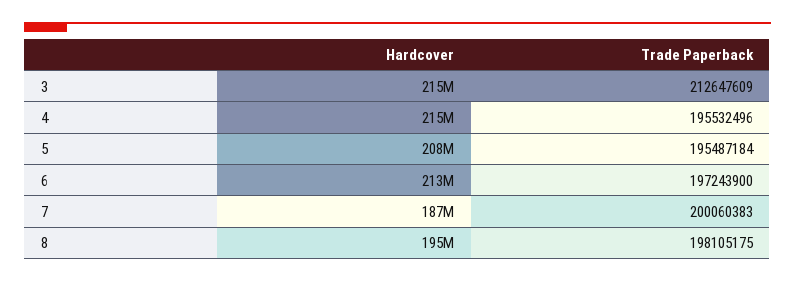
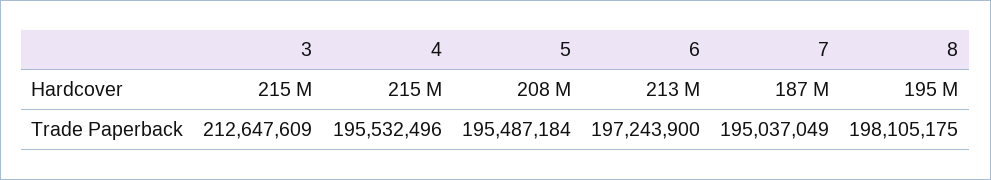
  {
    "Hardcover": {
      "3": 215000000,
      "4": 215000000,
      "5": 208000000,
      "6": 213000000,
      "7": 187000000,
      "8": 195000000
    },
    "Trade Paperback": {
      "3": 212647609,
      "4": 195532496,
      "5": 195487184,
      "6": 197243900,
-     "7": 200060383,
+     "7": 195037049,
      "8": 198105175
    }
  }

